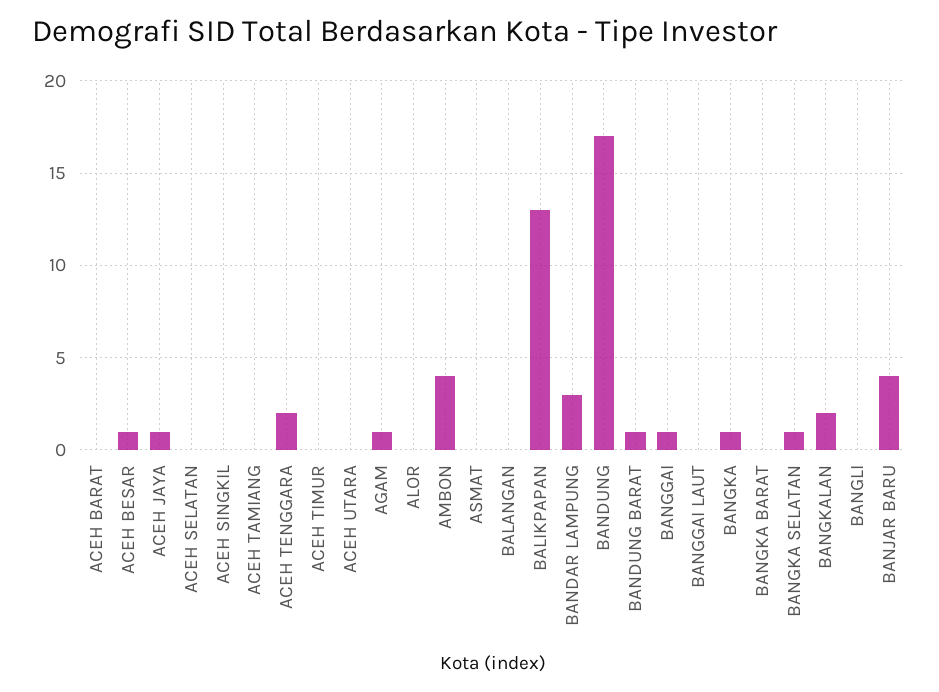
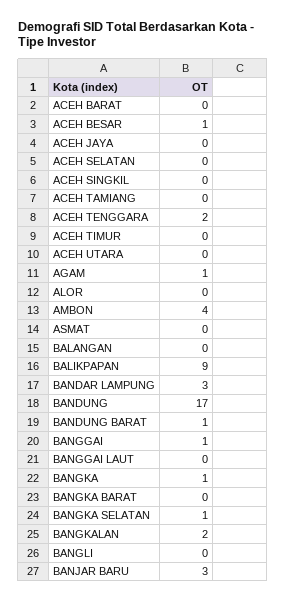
  {
    "ACEH BARAT": 0,
    "ACEH BESAR": 1,
-   "ACEH JAYA": 1,
+   "ACEH JAYA": 0,
    "ACEH SELATAN": 0,
    "ACEH SINGKIL": 0,
    "ACEH TAMIANG": 0,
    "ACEH TENGGARA": 2,
    "ACEH TIMUR": 0,
    "ACEH UTARA": 0,
    "AGAM": 1,
    "ALOR": 0,
    "AMBON": 4,
    "ASMAT": 0,
    "BALANGAN": 0,
-   "BALIKPAPAN": 13,
+   "BALIKPAPAN": 9,
    "BANDAR LAMPUNG": 3,
    "BANDUNG": 17,
    "BANDUNG BARAT": 1,
    "BANGGAI": 1,
    "BANGGAI LAUT": 0,
    "BANGKA": 1,
    "BANGKA BARAT": 0,
    "BANGKA SELATAN": 1,
    "BANGKALAN": 2,
    "BANGLI": 0,
-   "BANJAR BARU": 4
+   "BANJAR BARU": 3
  }

